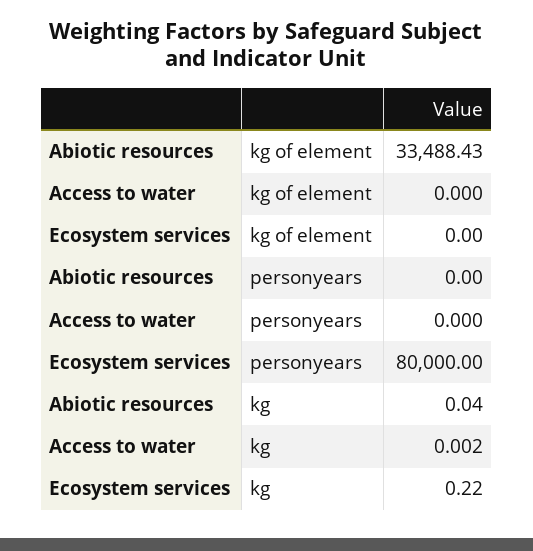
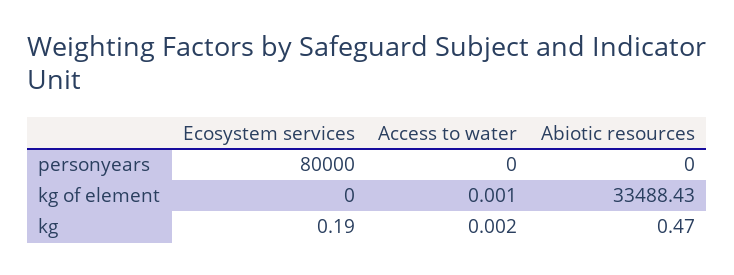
  {
    "Abiotic resources": {
      "kg of element": 33488.43,
      "personyears": 0,
-     "kg": 0.04
+     "kg": 0.47
    },
    "Access to water": {
-     "kg of element": 0,
+     "kg of element": 0.001,
      "personyears": 0,
      "kg": 0.002
    },
    "Ecosystem services": {
      "kg of element": 0,
      "personyears": 80000,
-     "kg": 0.22
+     "kg": 0.19
    }
  }

